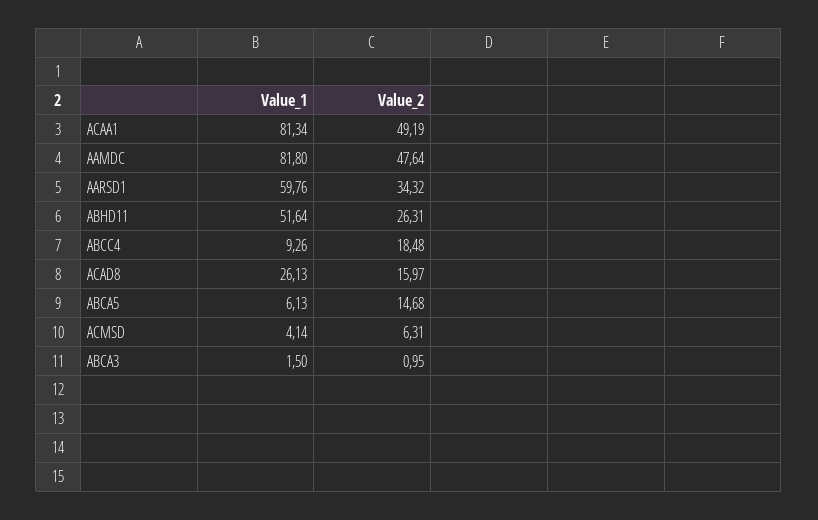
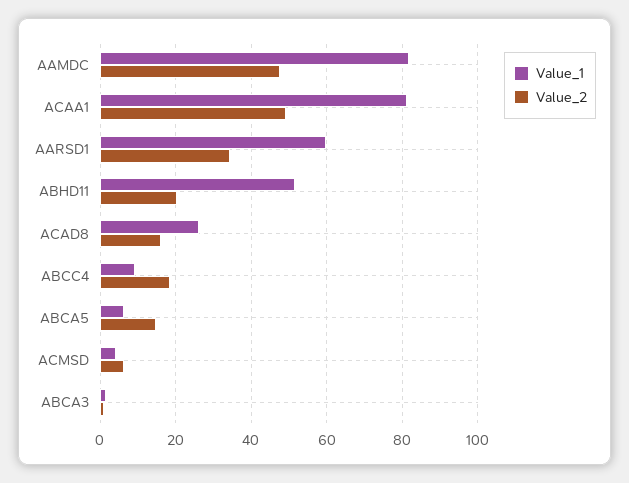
  {
    "Value_1": {
      "ACAA1": 81.34,
      "AAMDC": 81.8,
      "AARSD1": 59.76,
      "ABHD11": 51.64,
      "ABCC4": 9.26,
      "ACAD8": 26.13,
      "ABCA5": 6.13,
      "ACMSD": 4.14,
      "ABCA3": 1.5
    },
    "Value_2": {
      "ACAA1": 49.19,
      "AAMDC": 47.64,
      "AARSD1": 34.32,
-     "ABHD11": 26.31,
+     "ABHD11": 20,
      "ABCC4": 18.48,
      "ACAD8": 15.97,
      "ABCA5": 14.68,
      "ACMSD": 6.31,
      "ABCA3": 0.95
    }
  }

